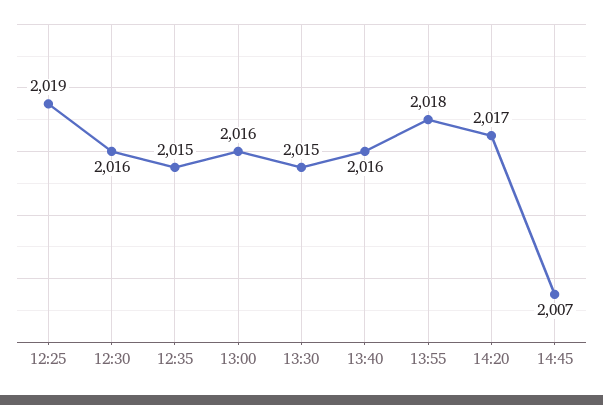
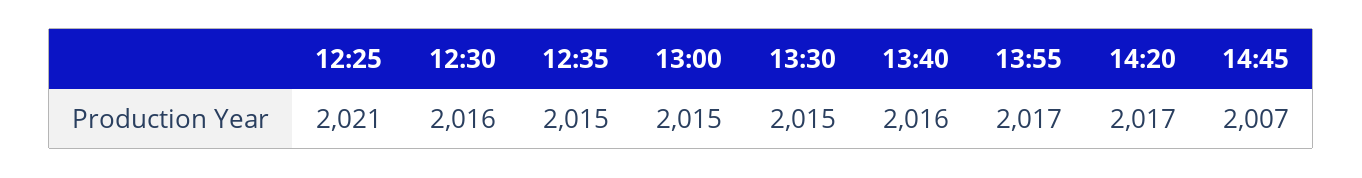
  {
-   "12:25": 2019,
+   "12:25": 2021,
    "12:30": 2016,
    "12:35": 2015,
-   "13:00": 2016,
+   "13:00": 2015,
    "13:30": 2015,
    "13:40": 2016,
-   "13:55": 2018,
+   "13:55": 2017,
    "14:20": 2017,
    "14:45": 2007
  }

